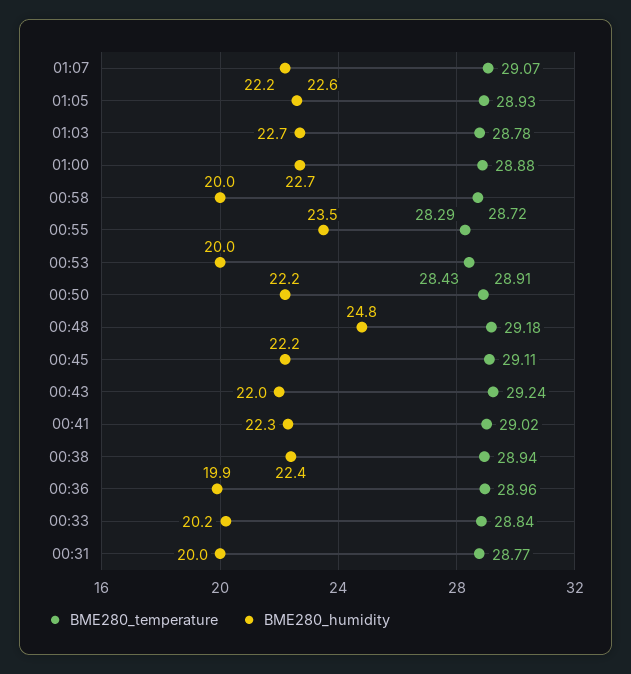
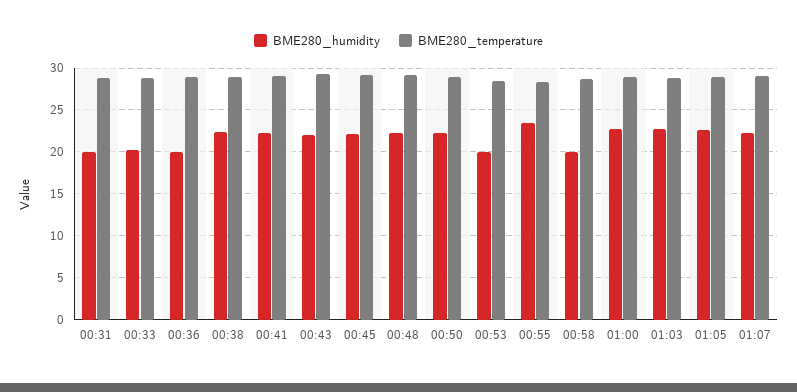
  {
    "BME280_temperature": {
      "01:07": 29.07,
      "01:05": 28.93,
      "01:03": 28.78,
      "01:00": 28.88,
      "00:58": 28.72,
      "00:55": 28.29,
      "00:53": 28.43,
      "00:50": 28.91,
      "00:48": 29.18,
      "00:45": 29.11,
      "00:43": 29.24,
      "00:41": 29.02,
      "00:38": 28.94,
      "00:36": 28.96,
      "00:33": 28.84,
      "00:31": 28.77
    },
    "BME280_humidity": {
      "01:07": 22.2,
      "01:05": 22.6,
      "01:03": 22.7,
      "01:00": 22.7,
      "00:58": 20,
      "00:55": 23.5,
      "00:53": 20,
      "00:50": 22.2,
-     "00:48": 24.8,
+     "00:48": 22,
      "00:45": 22.2,
      "00:43": 22,
      "00:41": 22.3,
      "00:38": 22.4,
      "00:36": 19.9,
      "00:33": 20.2,
      "00:31": 20
    }
  }

